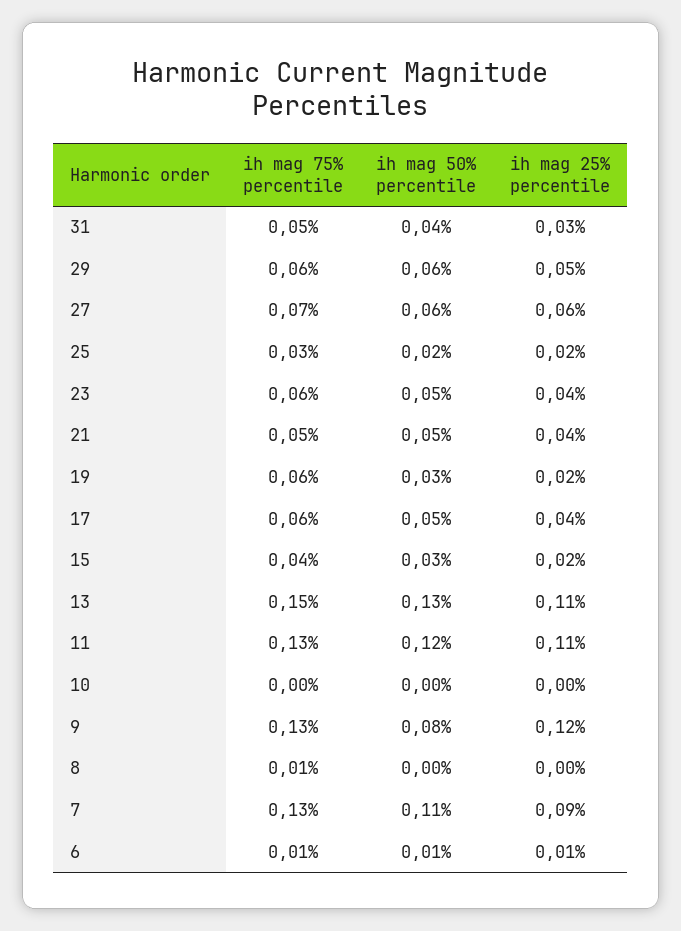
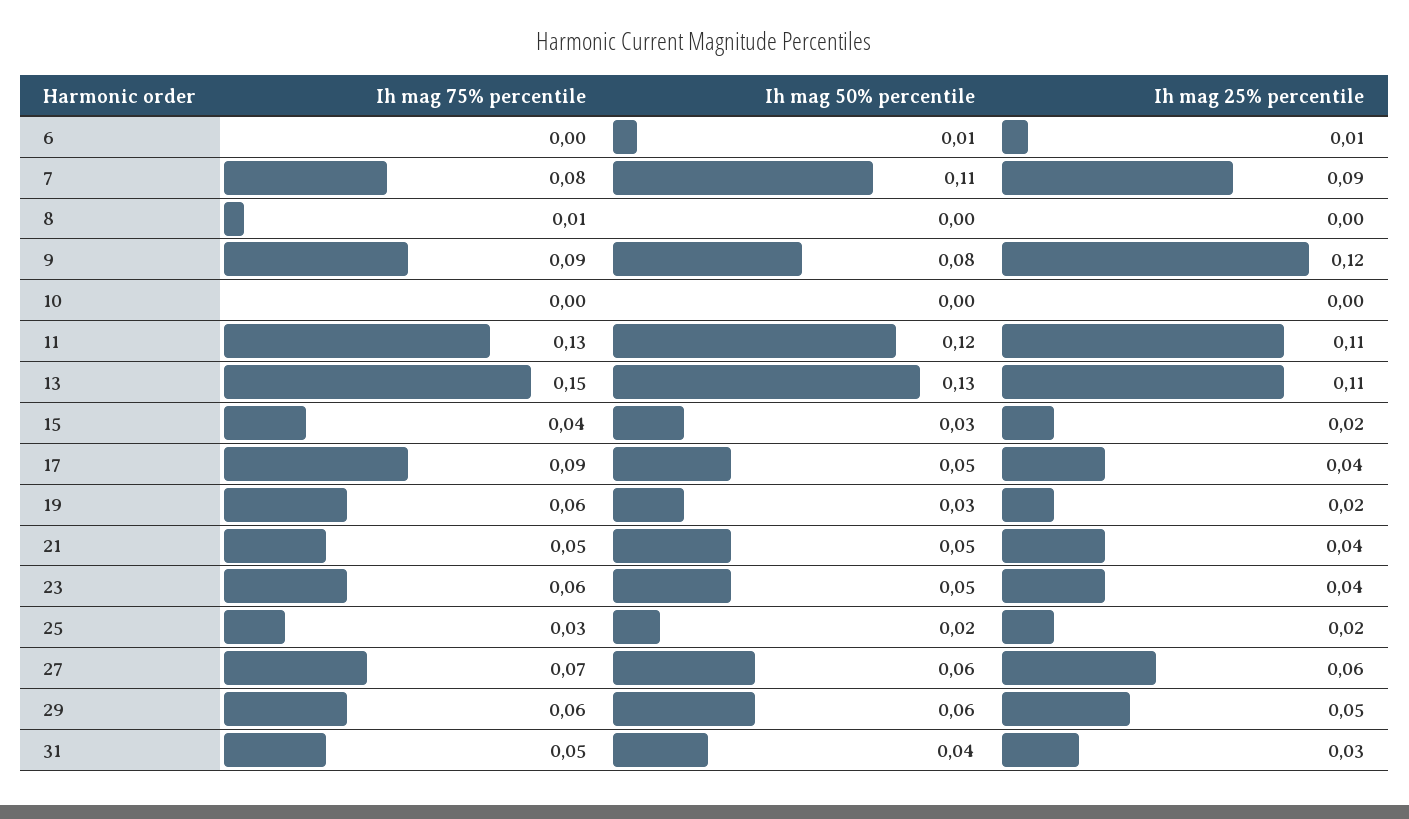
  {
    "ih mag 75% percentile": {
      "31": 0.05,
      "29": 0.06,
      "27": 0.07,
      "25": 0.03,
      "23": 0.06,
      "21": 0.05,
      "19": 0.06,
-     "17": 0.06,
+     "17": 0.09,
      "15": 0.04,
      "13": 0.15,
      "11": 0.13,
      "10": 0,
-     "9": 0.13,
+     "9": 0.09,
      "8": 0.01,
-     "7": 0.13,
+     "7": 0.08,
-     "6": 0.01
+     "6": 0
    },
    "ih mag 50% percentile": {
      "31": 0.04,
      "29": 0.06,
      "27": 0.06,
      "25": 0.02,
      "23": 0.05,
      "21": 0.05,
      "19": 0.03,
      "17": 0.05,
      "15": 0.03,
      "13": 0.13,
      "11": 0.12,
      "10": 0,
      "9": 0.08,
      "8": 0,
      "7": 0.11,
      "6": 0.01
    },
    "ih mag 25% percentile": {
      "31": 0.03,
      "29": 0.05,
      "27": 0.06,
      "25": 0.02,
      "23": 0.04,
      "21": 0.04,
      "19": 0.02,
      "17": 0.04,
      "15": 0.02,
      "13": 0.11,
      "11": 0.11,
      "10": 0,
      "9": 0.12,
      "8": 0,
      "7": 0.09,
      "6": 0.01
    }
  }

